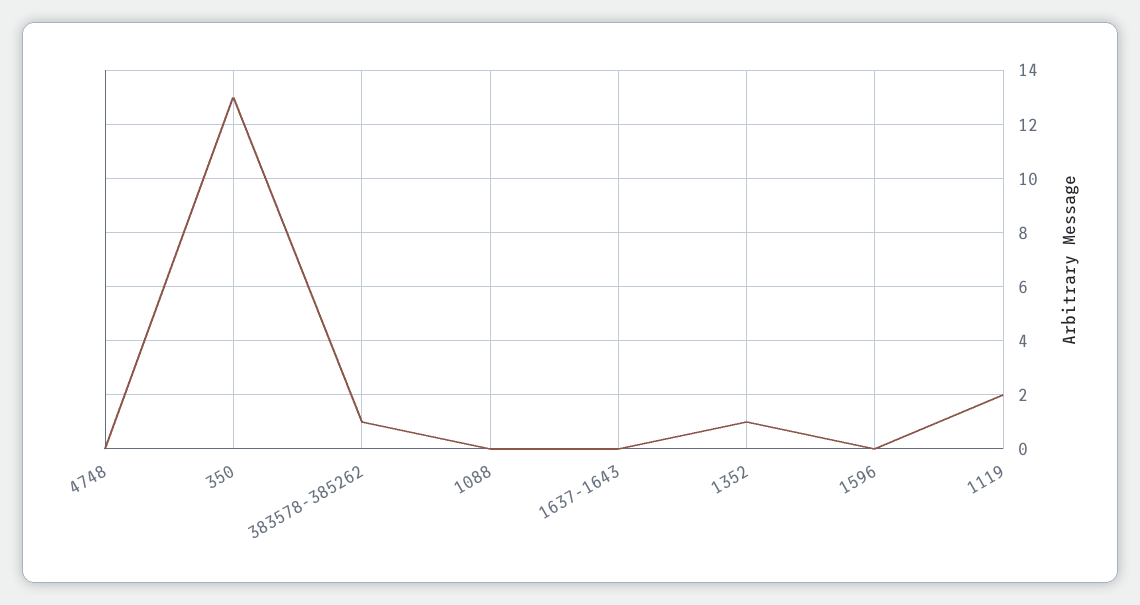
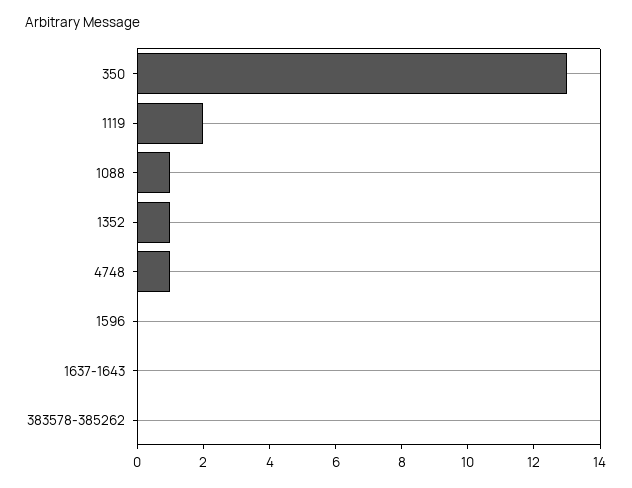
  {
-   "4748": 0,
+   "4748": 1,
    "350": 13,
-   "383578-385262": 1,
+   "383578-385262": 0,
-   "1088": 0,
+   "1088": 1,
    "1637-1643": 0,
    "1352": 1,
    "1596": 0,
    "1119": 2
  }

